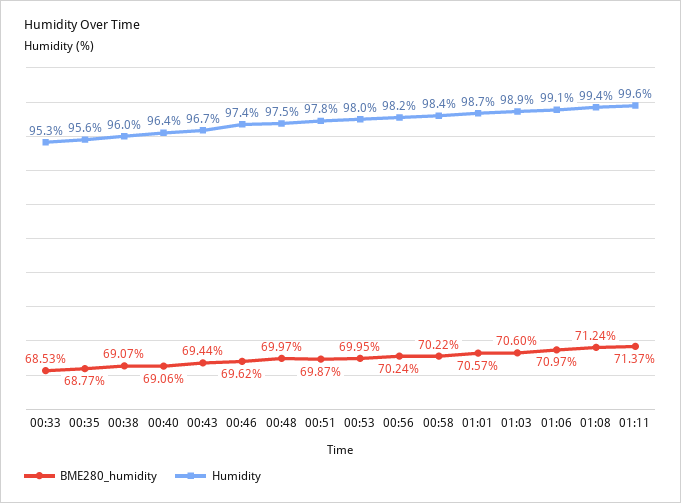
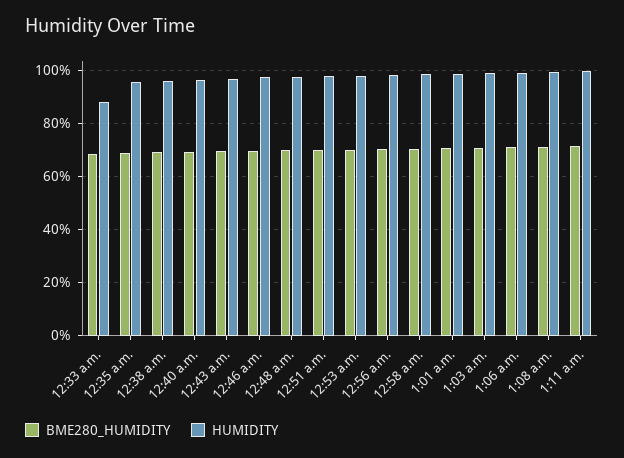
  {
    "BME280_humidity": {
      "00:33": 68.53,
      "00:35": 68.77,
      "00:38": 69.07,
      "00:40": 69.06,
      "00:43": 69.44,
      "00:46": 69.62,
      "00:48": 69.97,
      "00:51": 69.87,
      "00:53": 69.95,
      "00:56": 70.24,
      "00:58": 70.22,
      "01:01": 70.57,
      "01:03": 70.6,
      "01:06": 70.97,
      "01:08": 71.24,
      "01:11": 71.37
    },
    "Humidity": {
-     "00:33": 95.3,
+     "00:33": 87.5,
      "00:35": 95.6,
      "00:38": 96,
      "00:40": 96.4,
      "00:43": 96.7,
      "00:46": 97.4,
      "00:48": 97.5,
      "00:51": 97.8,
      "00:53": 98,
      "00:56": 98.2,
      "00:58": 98.4,
      "01:01": 98.7,
      "01:03": 98.9,
      "01:06": 99.1,
      "01:08": 99.4,
      "01:11": 99.6
    }
  }

